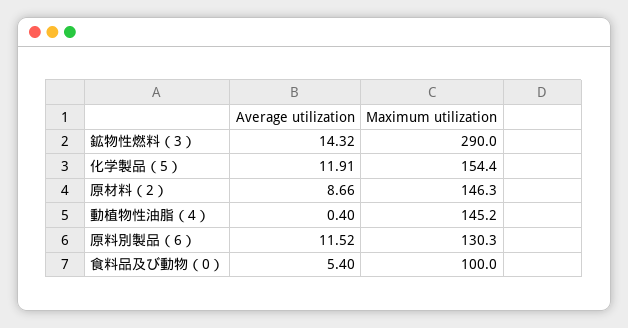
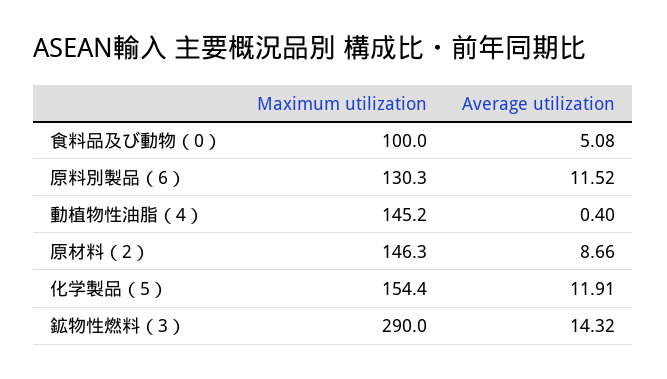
  {
    "Average utilization": {
      "鉱物性燃料（3）": 14.32,
      "化学製品（5）": 11.91,
      "原材料（2）": 8.66,
      "動植物性油脂（4）": 0.4,
      "原料別製品（6）": 11.52,
-     "食料品及び動物（0）": 5.4
+     "食料品及び動物（0）": 5.08
    },
    "Maximum utilization": {
      "鉱物性燃料（3）": 290,
      "化学製品（5）": 154.4,
      "原材料（2）": 146.3,
      "動植物性油脂（4）": 145.2,
      "原料別製品（6）": 130.3,
      "食料品及び動物（0）": 100
    }
  }

